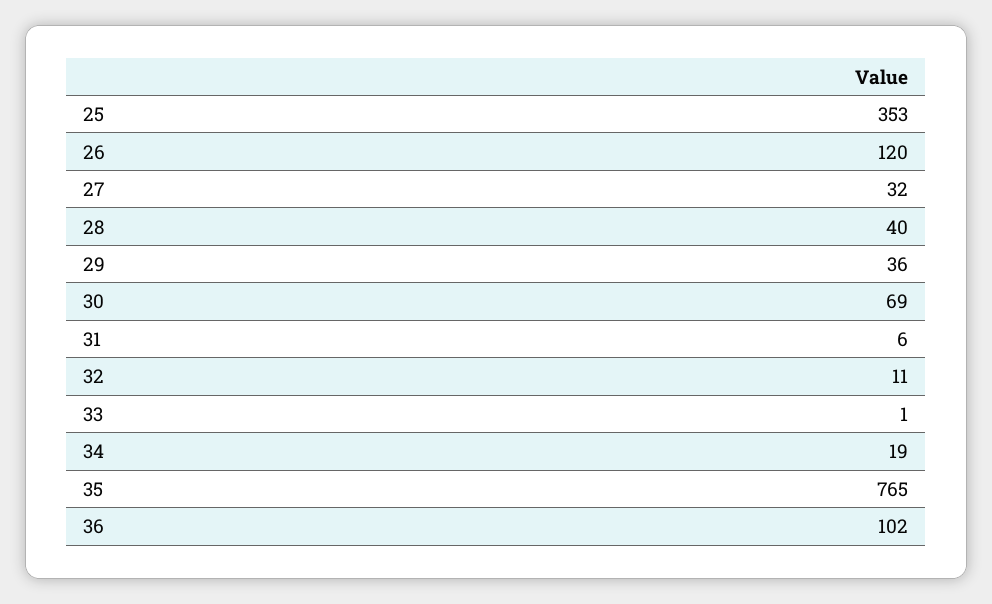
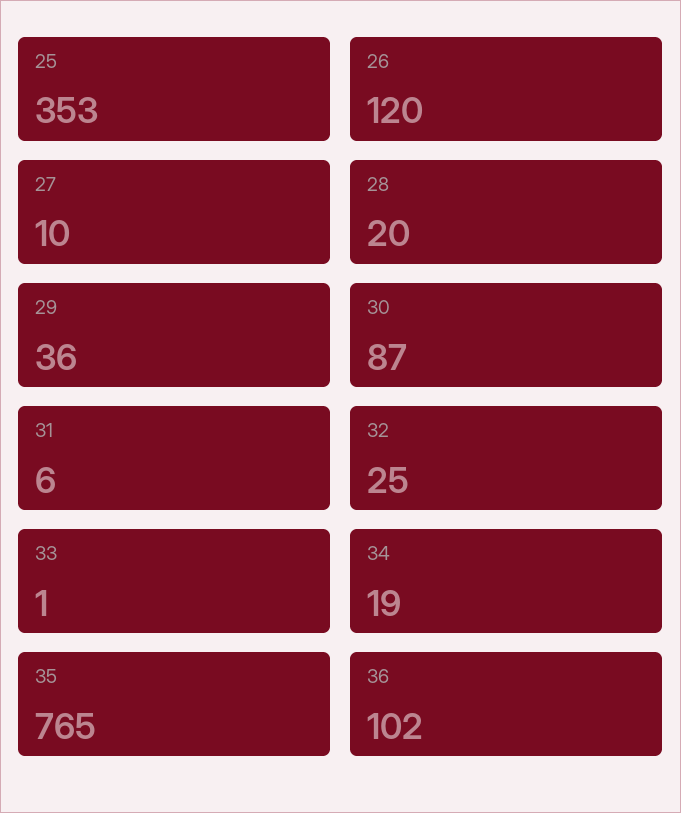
  {
    "25": 353,
    "26": 120,
-   "27": 32,
+   "27": 10,
-   "28": 40,
+   "28": 20,
    "29": 36,
-   "30": 69,
+   "30": 87,
    "31": 6,
-   "32": 11,
+   "32": 25,
    "33": 1,
    "34": 19,
    "35": 765,
    "36": 102
  }

